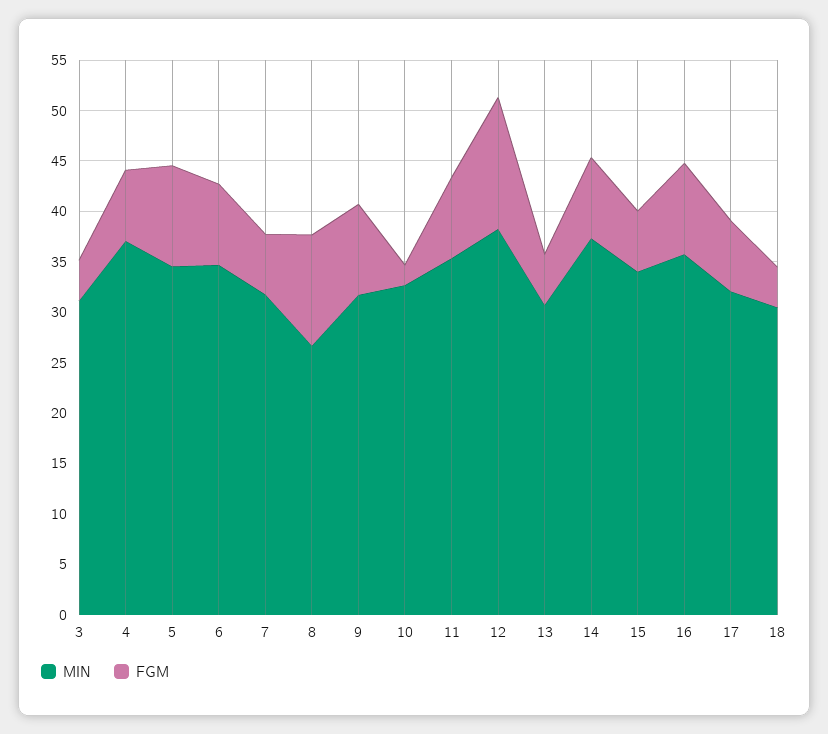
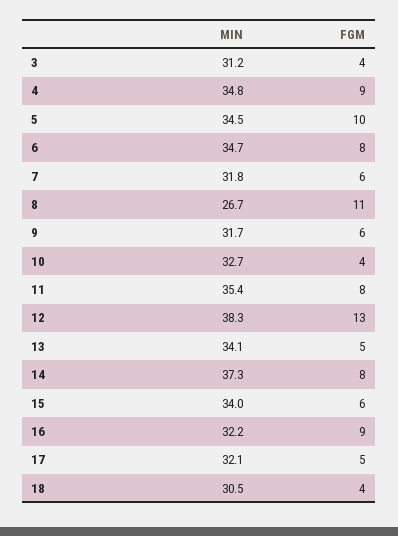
  {
    "MIN": {
      "3": 31.2,
-     "4": 37,
+     "4": 34.8,
      "5": 34.5,
      "6": 34.7,
      "7": 31.8,
      "8": 26.7,
      "9": 31.7,
      "10": 32.7,
      "11": 35.4,
      "12": 38.3,
-     "13": 31,
+     "13": 34.1,
      "14": 37.3,
      "15": 34,
-     "16": 36,
+     "16": 32.2,
      "17": 32.1,
      "18": 30.5
    },
    "FGM": {
      "3": 4,
-     "4": 7,
+     "4": 9,
      "5": 10,
      "6": 8,
      "7": 6,
      "8": 11,
-     "9": 9,
+     "9": 6,
-     "10": 2,
+     "10": 4,
      "11": 8,
      "12": 13,
      "13": 5,
      "14": 8,
      "15": 6,
      "16": 9,
-     "17": 7,
+     "17": 5,
      "18": 4
    }
  }

